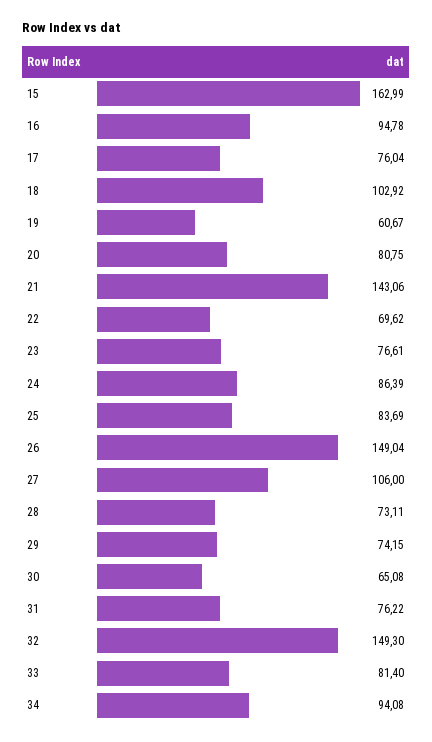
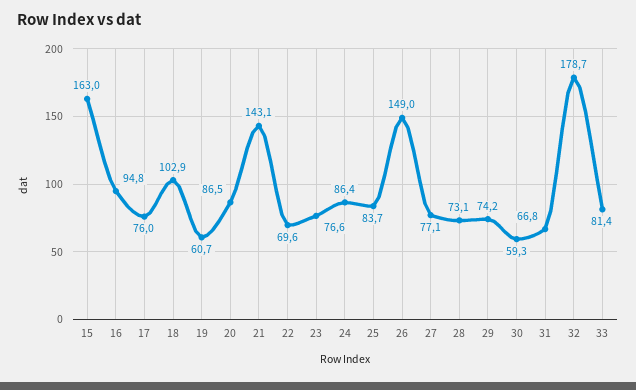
  {
    "15": 162.99,
    "16": 94.78,
    "17": 76.04,
    "18": 102.92,
    "19": 60.67,
-   "20": 80.75,
+   "20": 86.5,
    "21": 143.06,
    "22": 69.62,
    "23": 76.61,
    "24": 86.39,
    "25": 83.69,
    "26": 149.04,
-   "27": 106,
+   "27": 77.1,
    "28": 73.11,
    "29": 74.15,
-   "30": 65.08,
+   "30": 59.3,
-   "31": 76.22,
+   "31": 66.8,
-   "32": 149.3,
+   "32": 178.7,
-   "33": 81.4,
+   "33": 81.4
-   "34": 94.08
  }

